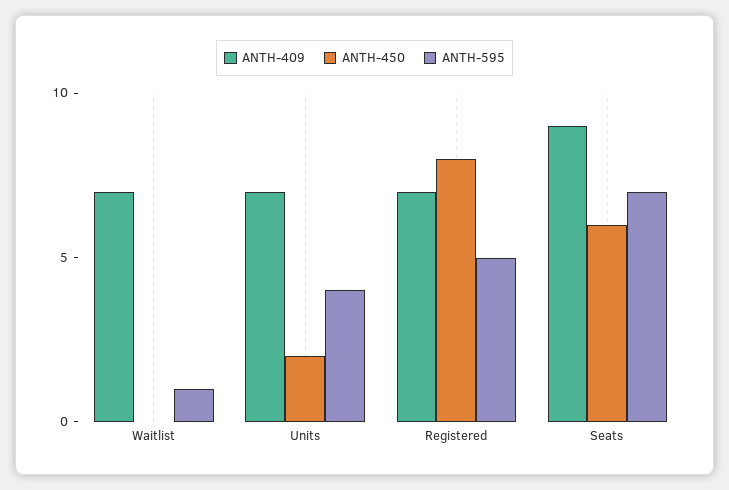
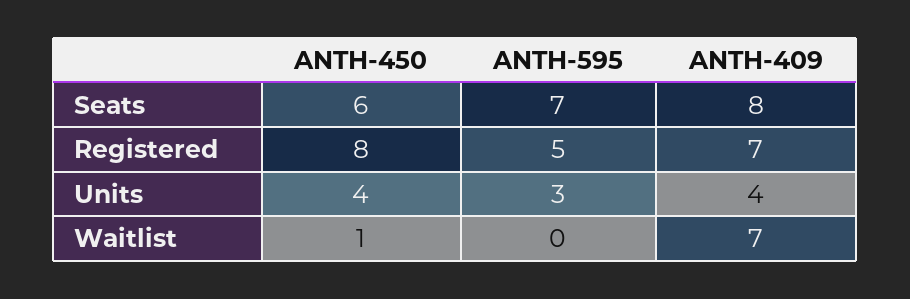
  {
    "ANTH-409": {
      "Waitlist": 7,
-     "Units": 7,
+     "Units": 4,
      "Registered": 7,
-     "Seats": 9
+     "Seats": 8
    },
    "ANTH-450": {
-     "Waitlist": 0,
+     "Waitlist": 1,
-     "Units": 2,
+     "Units": 4,
      "Registered": 8,
      "Seats": 6
    },
    "ANTH-595": {
-     "Waitlist": 1,
+     "Waitlist": 0,
-     "Units": 4,
+     "Units": 3,
      "Registered": 5,
      "Seats": 7
    }
  }

